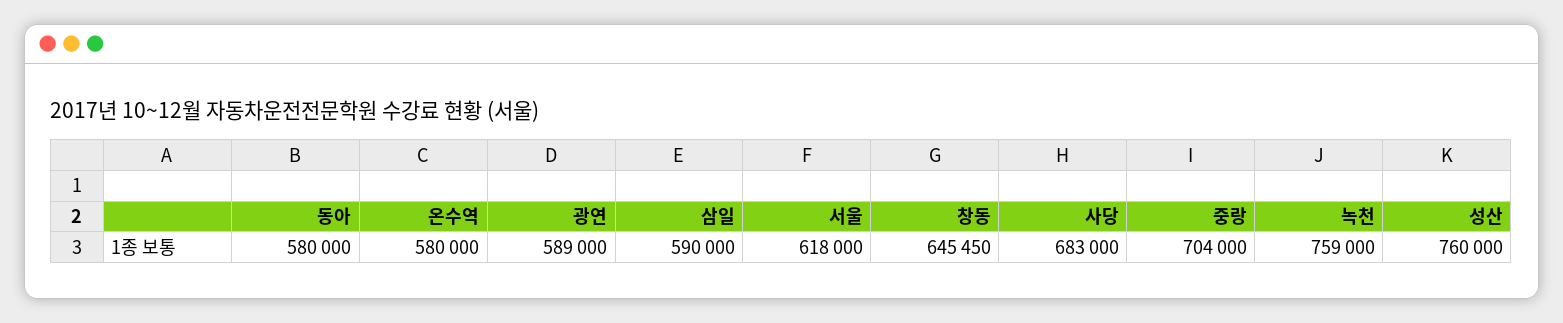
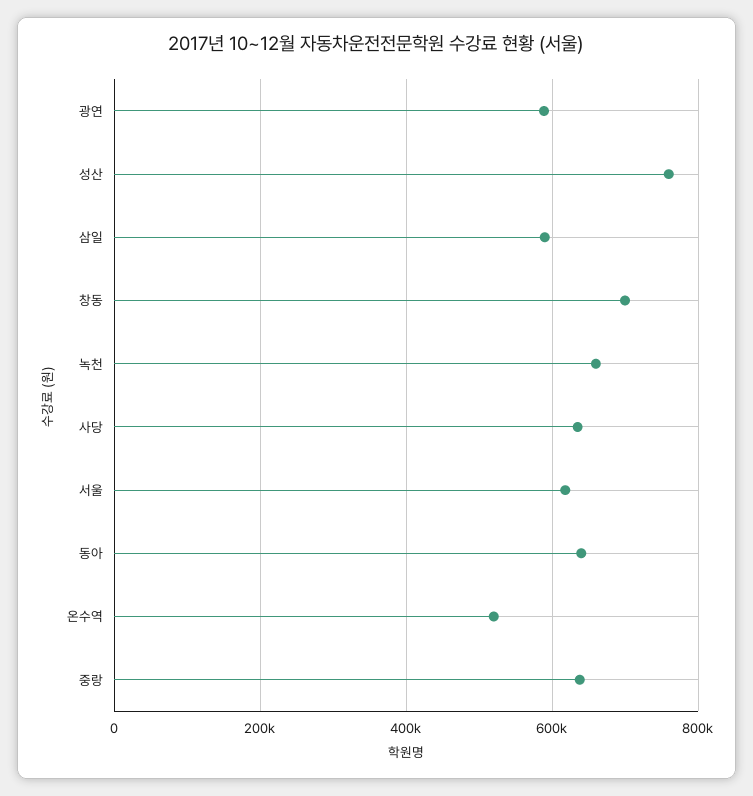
  {
-   "동아": 580000,
+   "동아": 640000,
-   "온수역": 580000,
+   "온수역": 520000,
    "광연": 589000,
    "삼일": 590000,
    "서울": 618000,
-   "창동": 645450,
+   "창동": 700000,
-   "사당": 683000,
+   "사당": 640000,
-   "중랑": 704000,
+   "중랑": 640000,
-   "녹천": 759000,
+   "녹천": 660000,
    "성산": 760000
  }

